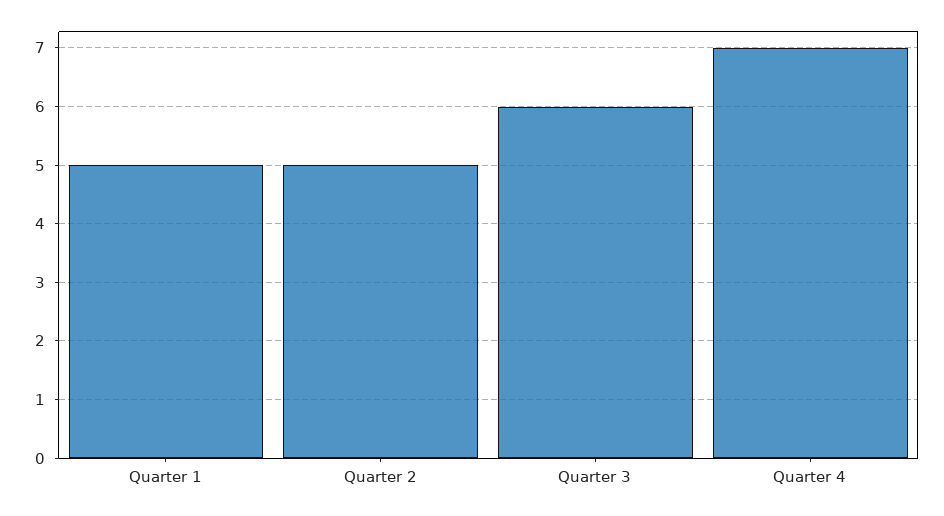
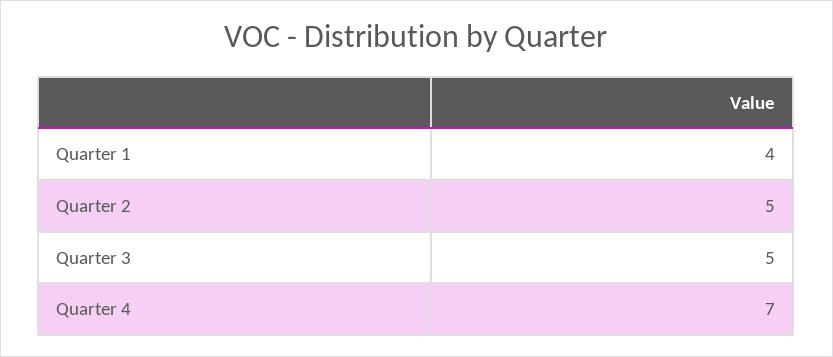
  {
-   "Quarter 1": 5,
+   "Quarter 1": 4,
    "Quarter 2": 5,
-   "Quarter 3": 6,
+   "Quarter 3": 5,
    "Quarter 4": 7
  }

